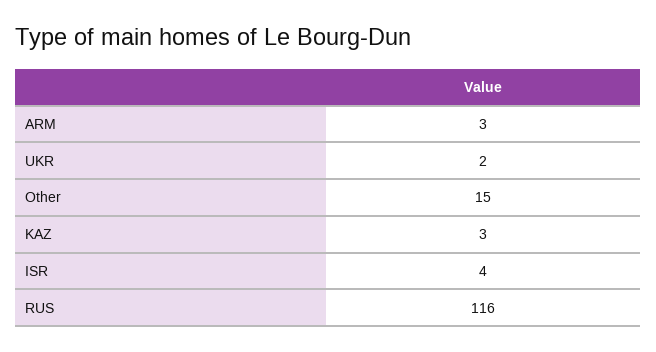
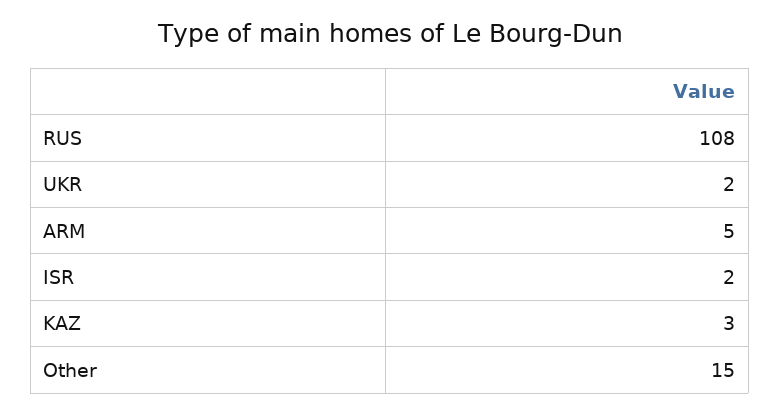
  {
-   "ARM": 3,
+   "ARM": 5,
    "UKR": 2,
    "Other": 15,
    "KAZ": 3,
-   "ISR": 4,
+   "ISR": 2,
-   "RUS": 116
+   "RUS": 108
  }

